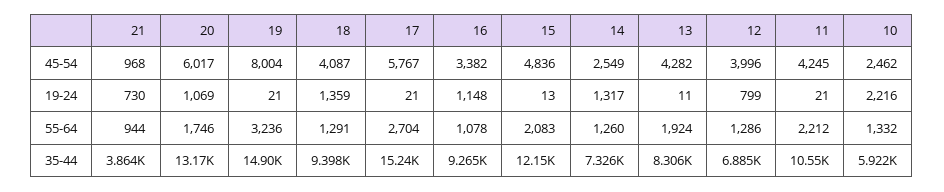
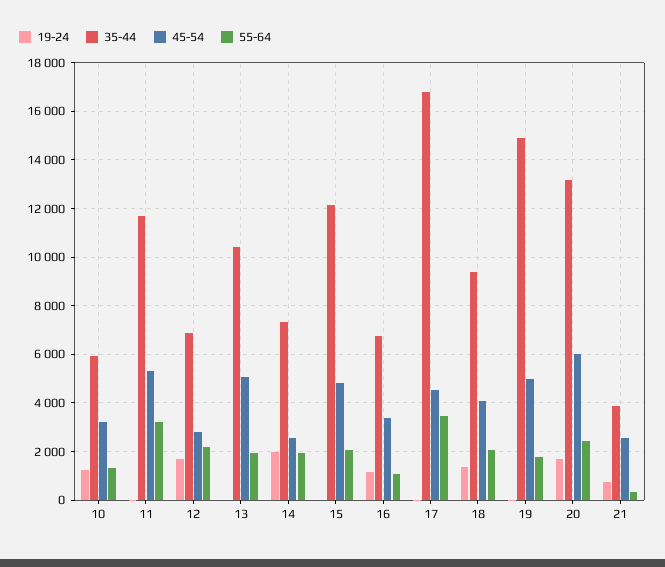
  {
    "45-54": {
-     "21": 968,
+     "21": 2500,
      "20": 6017,
-     "19": 8004,
+     "19": 5000,
      "18": 4087,
-     "17": 5767,
+     "17": 4500,
      "16": 3382,
      "15": 4836,
      "14": 2549,
-     "13": 4282,
+     "13": 5000,
-     "12": 3996,
+     "12": 2750,
-     "11": 4245,
+     "11": 5250,
-     "10": 2462
+     "10": 3250
    },
    "19-24": {
      "21": 730,
-     "20": 1069,
+     "20": 1750,
      "19": 21,
      "18": 1359,
      "17": 21,
      "16": 1148,
      "15": 13,
-     "14": 1317,
+     "14": 2000,
      "13": 11,
-     "12": 799,
+     "12": 1750,
      "11": 21,
-     "10": 2216
+     "10": 1250
    },
    "55-64": {
-     "21": 944,
+     "21": 250,
-     "20": 1746,
+     "20": 2500,
-     "19": 3236,
+     "19": 1750,
-     "18": 1291,
+     "18": 2000,
-     "17": 2704,
+     "17": 3500,
      "16": 1078,
      "15": 2083,
-     "14": 1260,
+     "14": 2000,
      "13": 1924,
-     "12": 1286,
+     "12": 2250,
-     "11": 2212,
+     "11": 3250,
      "10": 1332
    },
    "35-44": {
      "21": 3864,
      "20": 13170,
      "19": 14900,
      "18": 9398,
-     "17": 15240,
+     "17": 16750,
-     "16": 9265,
+     "16": 6750,
      "15": 12150,
      "14": 7326,
-     "13": 8306,
+     "13": 10500,
      "12": 6885,
-     "11": 10550,
+     "11": 11750,
      "10": 5922
    }
  }

